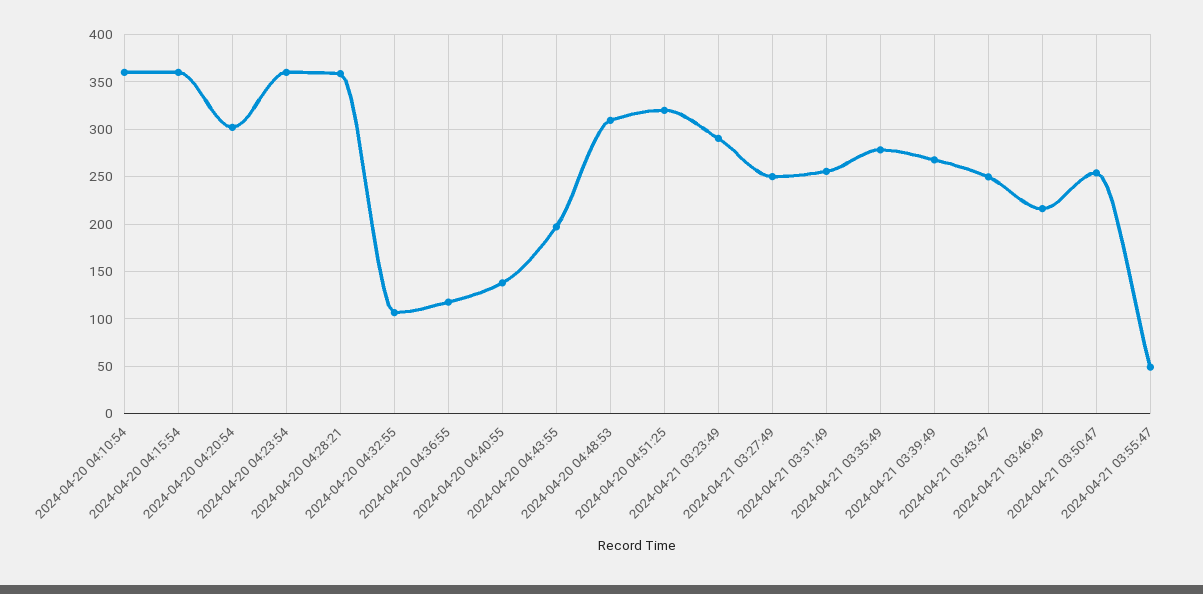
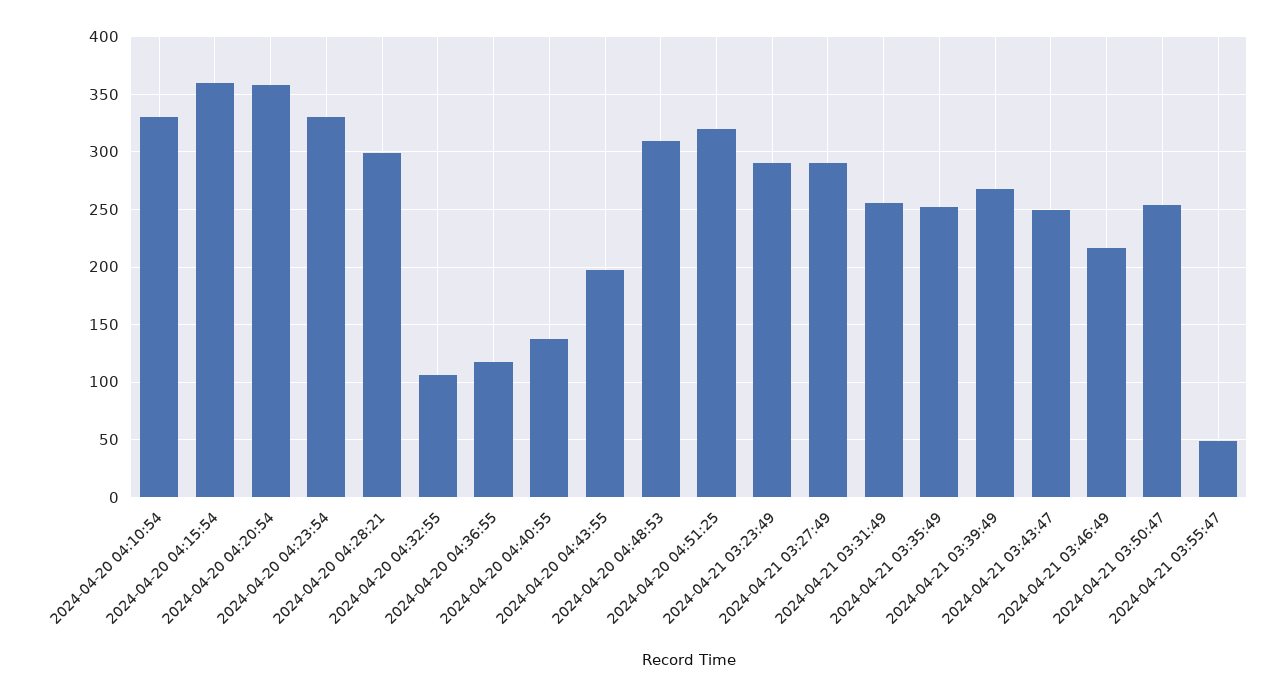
  {
-   "2024-04-20 04:10:54": 360,
+   "2024-04-20 04:10:54": 330,
    "2024-04-20 04:15:54": 360,
-   "2024-04-20 04:20:54": 300,
+   "2024-04-20 04:20:54": 360,
-   "2024-04-20 04:23:54": 360,
+   "2024-04-20 04:23:54": 330,
-   "2024-04-20 04:28:21": 360,
+   "2024-04-20 04:28:21": 300,
    "2024-04-20 04:32:55": 110,
    "2024-04-20 04:36:55": 120,
    "2024-04-20 04:40:55": 140,
    "2024-04-20 04:43:55": 200,
    "2024-04-20 04:48:53": 310,
    "2024-04-20 04:51:25": 320,
    "2024-04-21 03:23:49": 290,
-   "2024-04-21 03:27:49": 250,
+   "2024-04-21 03:27:49": 290,
    "2024-04-21 03:31:49": 260,
-   "2024-04-21 03:35:49": 280,
+   "2024-04-21 03:35:49": 250,
    "2024-04-21 03:39:49": 270,
    "2024-04-21 03:43:47": 250,
    "2024-04-21 03:46:49": 220,
    "2024-04-21 03:50:47": 250,
    "2024-04-21 03:55:47": 50
  }

